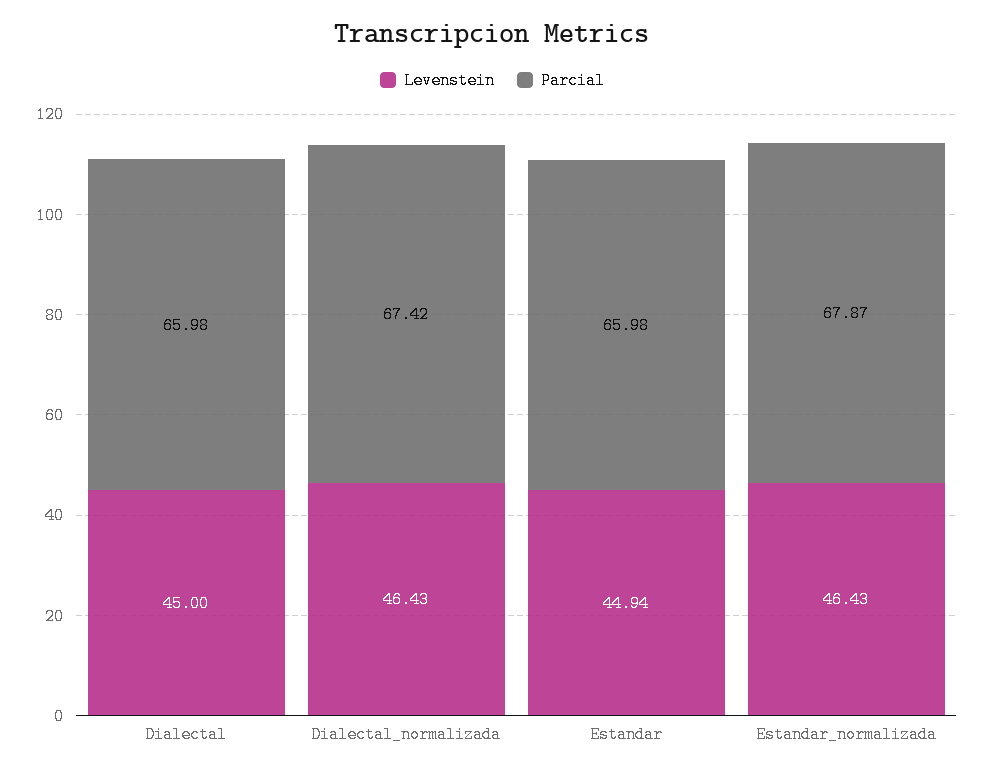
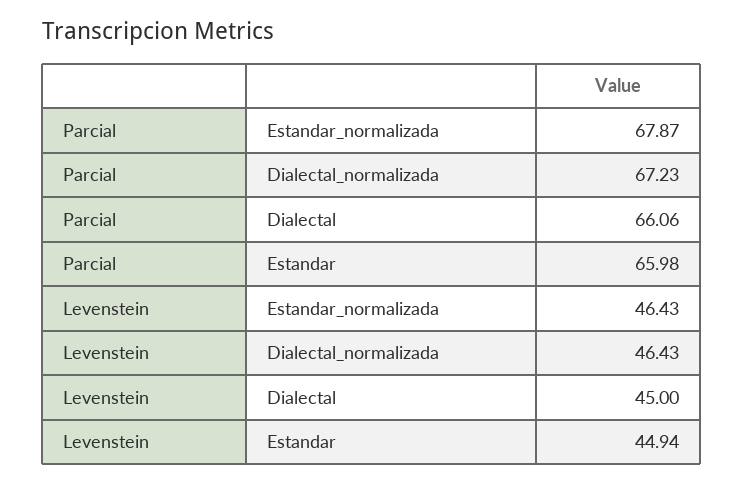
  {
    "Levenstein": {
      "Dialectal": 45,
      "Dialectal_normalizada": 46.43,
      "Estandar": 44.94,
      "Estandar_normalizada": 46.43
    },
    "Parcial": {
-     "Dialectal": 65.98,
+     "Dialectal": 66.06,
-     "Dialectal_normalizada": 67.42,
+     "Dialectal_normalizada": 67.23,
      "Estandar": 65.98,
      "Estandar_normalizada": 67.87
    }
  }

